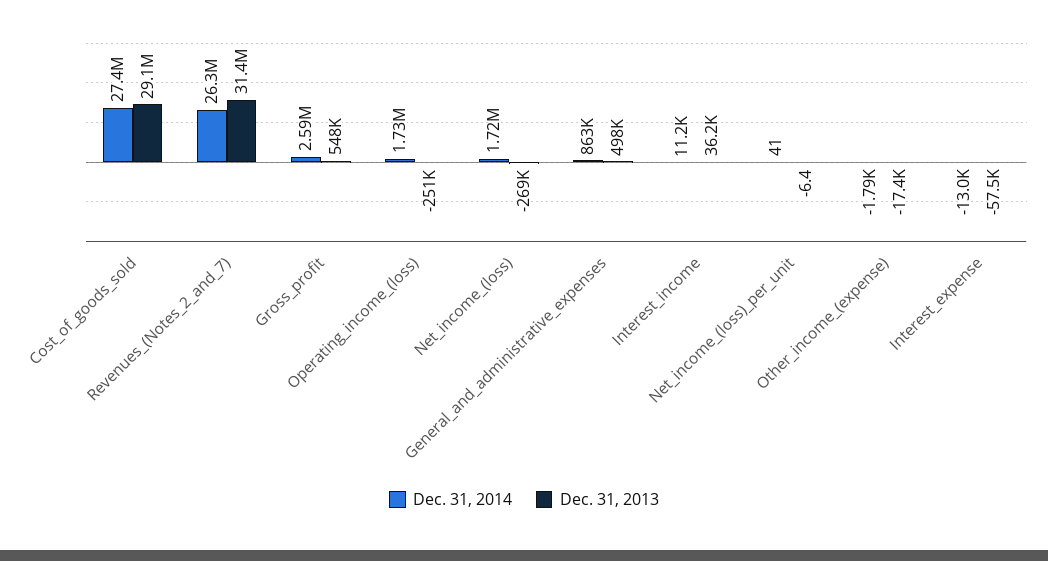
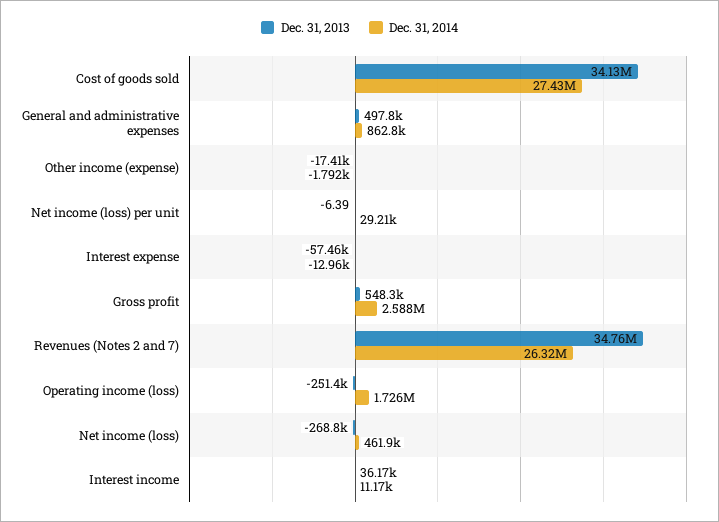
  {
    "Dec. 31, 2014": {
      "Cost_of_goods_sold": 27430000,
      "Revenues_(Notes_2_and_7)": 26320000,
      "Gross_profit": 2588000,
      "Operating_income_(loss)": 1726000,
-     "Net_income_(loss)": 1720000,
+     "Net_income_(loss)": 461900,
      "General_and_administrative_expenses": 862800,
      "Interest_income": 11170,
-     "Net_income_(loss)_per_unit": 41,
+     "Net_income_(loss)_per_unit": 29210,
      "Other_income_(expense)": -1792,
      "Interest_expense": -12960
    },
    "Dec. 31, 2013": {
-     "Cost_of_goods_sold": 29100000,
+     "Cost_of_goods_sold": 34130000,
-     "Revenues_(Notes_2_and_7)": 31400000,
+     "Revenues_(Notes_2_and_7)": 34760000,
      "Gross_profit": 548300,
      "Operating_income_(loss)": -251400,
      "Net_income_(loss)": -268800,
      "General_and_administrative_expenses": 497800,
      "Interest_income": 36170,
      "Net_income_(loss)_per_unit": -6.39,
      "Other_income_(expense)": -17410,
      "Interest_expense": -57460
    }
  }

